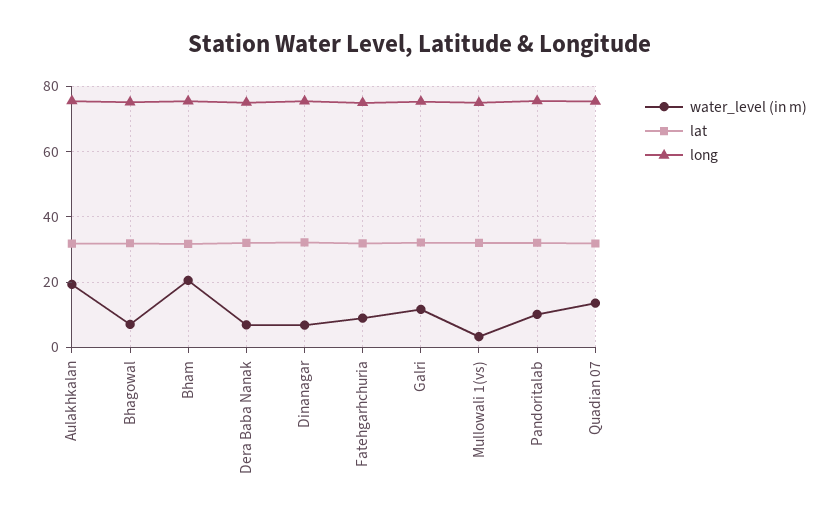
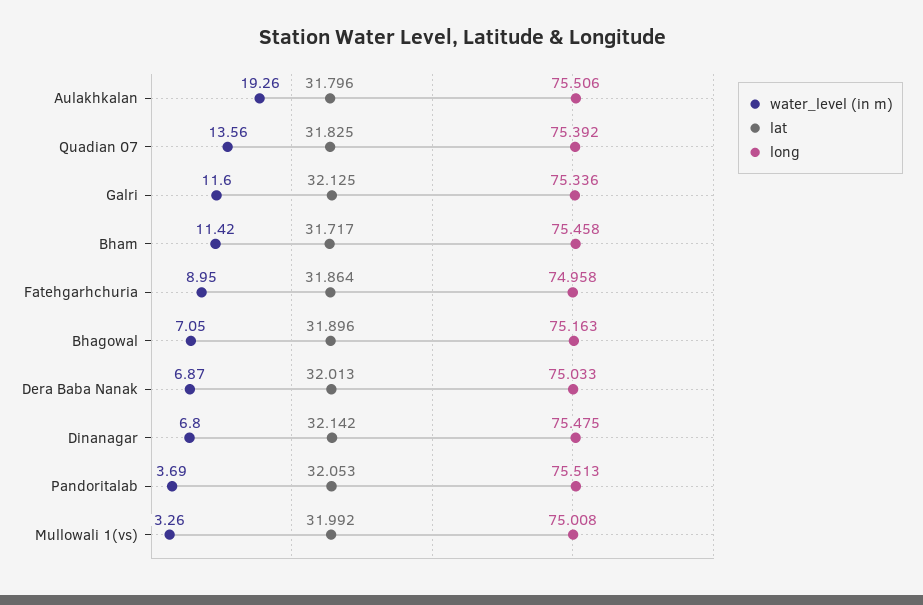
  {
    "water_level (in m)": {
      "Aulakhkalan": 19.26,
      "Bhagowal": 7.05,
-     "Bham": 20,
+     "Bham": 11.42,
      "Dera Baba Nanak": 6.87,
      "Dinanagar": 6.8,
      "Fatehgarhchuria": 8.95,
      "Galri": 11.6,
      "Mullowali 1(vs)": 3.26,
-     "Pandoritalab": 10,
+     "Pandoritalab": 3.69,
      "Quadian 07": 13.56
    },
    "lat": {
      "Aulakhkalan": 31.796,
      "Bhagowal": 31.896,
      "Bham": 31.717,
      "Dera Baba Nanak": 32.013,
      "Dinanagar": 32.142,
      "Fatehgarhchuria": 31.864,
      "Galri": 32.125,
      "Mullowali 1(vs)": 31.992,
      "Pandoritalab": 32.053,
      "Quadian 07": 31.825
    },
    "long": {
      "Aulakhkalan": 75.506,
      "Bhagowal": 75.163,
      "Bham": 75.458,
      "Dera Baba Nanak": 75.033,
      "Dinanagar": 75.475,
      "Fatehgarhchuria": 74.958,
      "Galri": 75.336,
      "Mullowali 1(vs)": 75.008,
      "Pandoritalab": 75.513,
      "Quadian 07": 75.392
    }
  }

